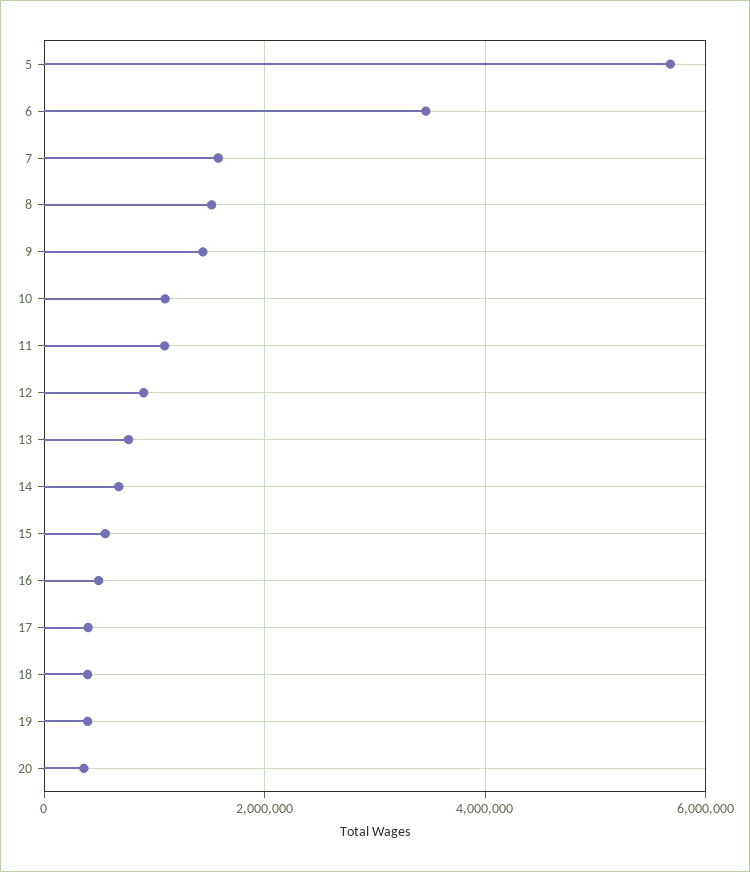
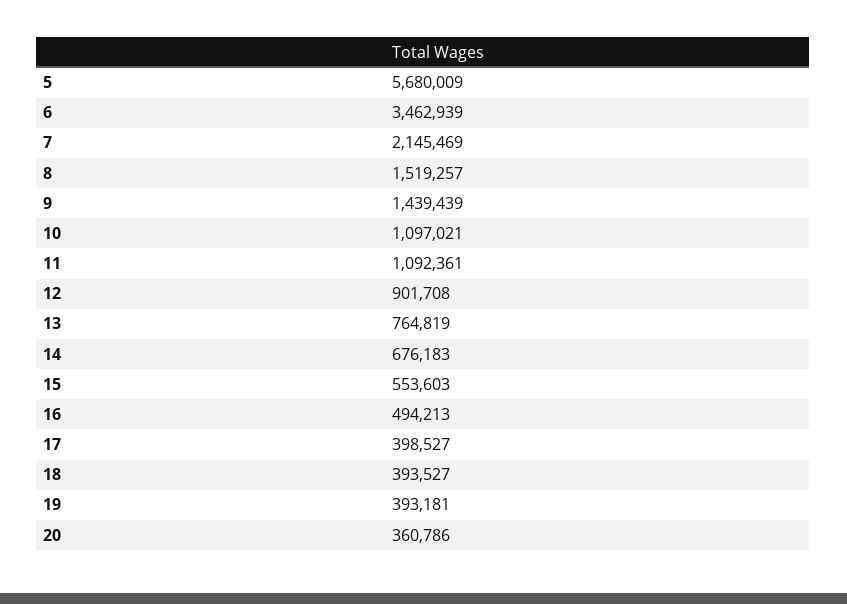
  {
    "5": 5680009,
    "6": 3462939,
-   "7": 1600000,
+   "7": 2145469,
    "8": 1519257,
    "9": 1439439,
    "10": 1097021,
    "11": 1092361,
    "12": 901708,
    "13": 764819,
    "14": 676183,
    "15": 553603,
    "16": 494213,
    "17": 398527,
    "18": 393527,
    "19": 393181,
    "20": 360786
  }

